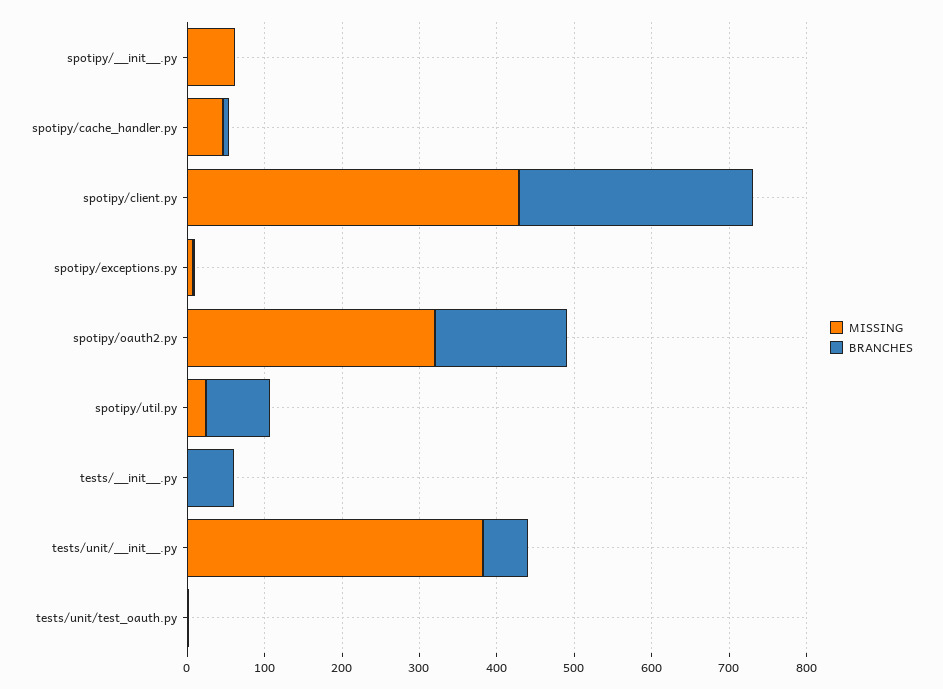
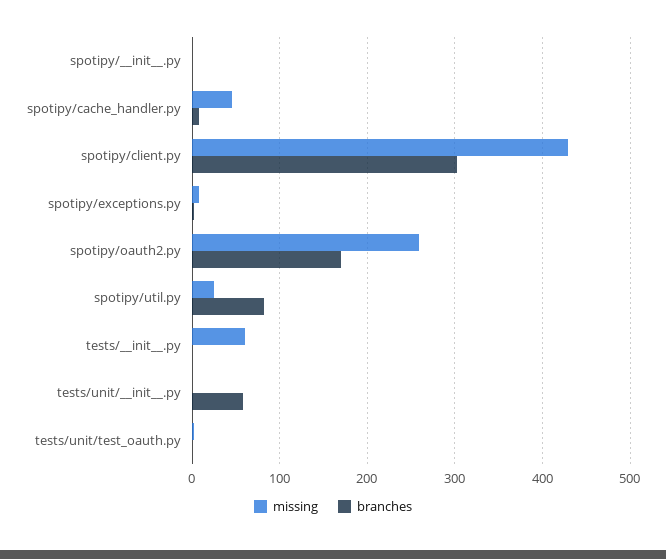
  {
    "MISSING": {
-     "spotipy/__init__.py": 60,
+     "spotipy/__init__.py": 0,
      "spotipy/cache_handler.py": 50,
      "spotipy/client.py": 430,
      "spotipy/exceptions.py": 10,
-     "spotipy/oauth2.py": 320,
+     "spotipy/oauth2.py": 260,
      "spotipy/util.py": 30,
-     "tests/__init__.py": 0,
+     "tests/__init__.py": 60,
-     "tests/unit/__init__.py": 380,
+     "tests/unit/__init__.py": 0,
      "tests/unit/test_oauth.py": 0
    },
    "BRANCHES": {
      "spotipy/__init__.py": 0,
      "spotipy/cache_handler.py": 10,
      "spotipy/client.py": 300,
      "spotipy/exceptions.py": 0,
      "spotipy/oauth2.py": 170,
      "spotipy/util.py": 80,
-     "tests/__init__.py": 60,
+     "tests/__init__.py": 0,
      "tests/unit/__init__.py": 60,
      "tests/unit/test_oauth.py": 0
    }
  }

